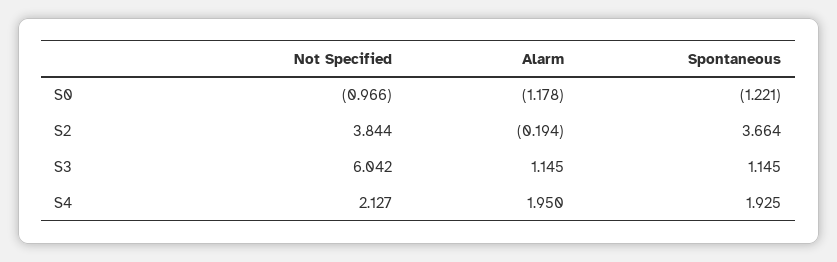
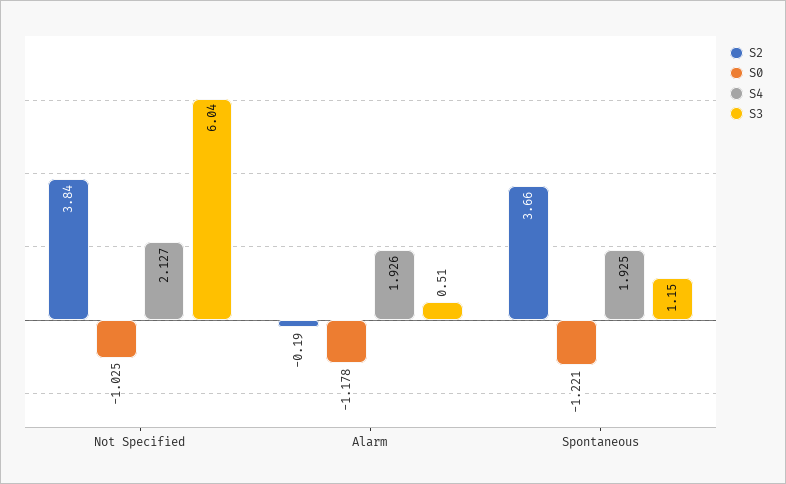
  {
    "S0": {
-     "Not Specified": -0.966,
+     "Not Specified": -1.025,
      "Alarm": -1.178,
      "Spontaneous": -1.221
    },
    "S2": {
      "Not Specified": 3.844,
      "Alarm": -0.194,
      "Spontaneous": 3.664
    },
    "S3": {
      "Not Specified": 6.042,
-     "Alarm": 1.145,
+     "Alarm": 0.51,
      "Spontaneous": 1.145
    },
    "S4": {
      "Not Specified": 2.127,
-     "Alarm": 1.95,
+     "Alarm": 1.926,
      "Spontaneous": 1.925
    }
  }

